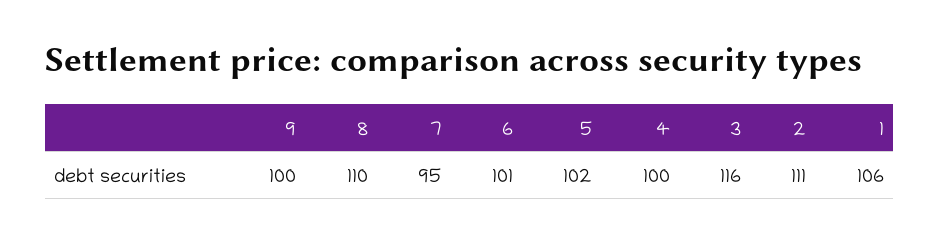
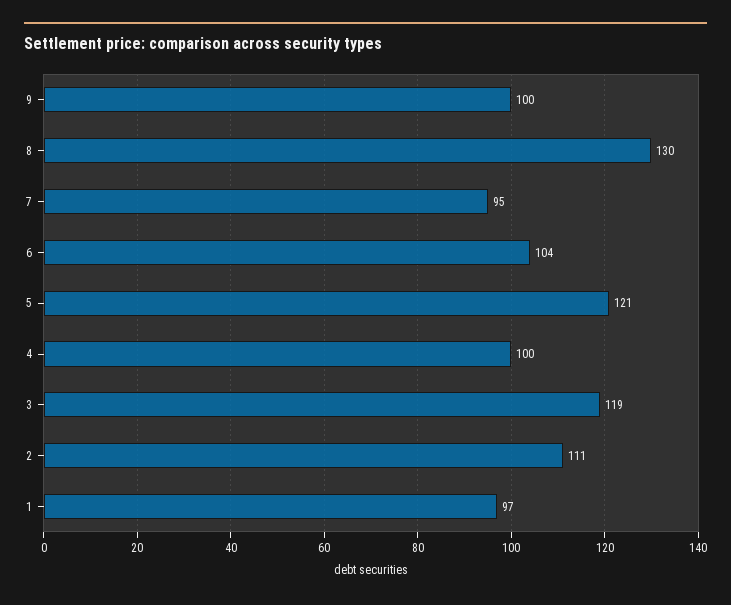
  {
    "9": 100,
-   "8": 110,
+   "8": 130,
    "7": 95,
-   "6": 101,
+   "6": 104,
-   "5": 102,
+   "5": 121,
    "4": 100,
-   "3": 116,
+   "3": 119,
    "2": 111,
-   "1": 106
+   "1": 97
  }

